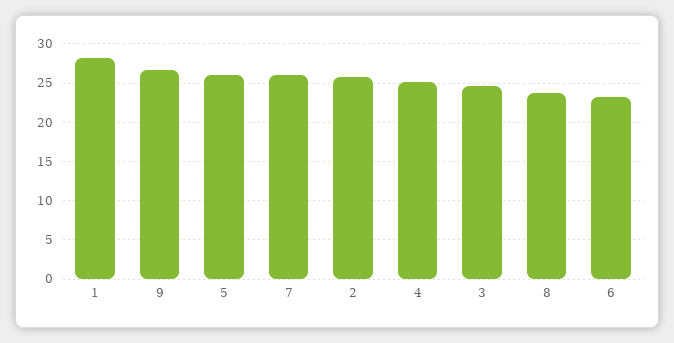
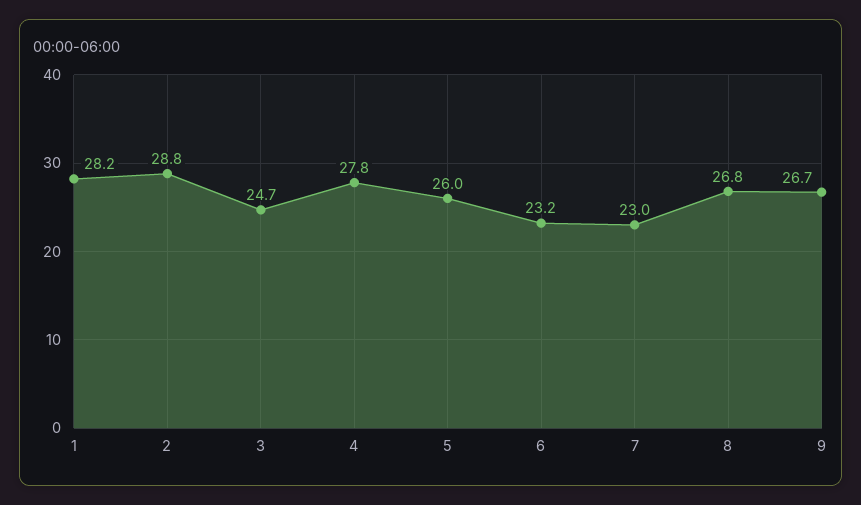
  {
    "1": 28.2,
    "9": 26.7,
    "5": 26,
-   "7": 26,
+   "7": 23,
-   "2": 26,
+   "2": 28.8,
-   "4": 25,
+   "4": 27.8,
    "3": 24.7,
-   "8": 24,
+   "8": 26.8,
    "6": 23.2
  }

